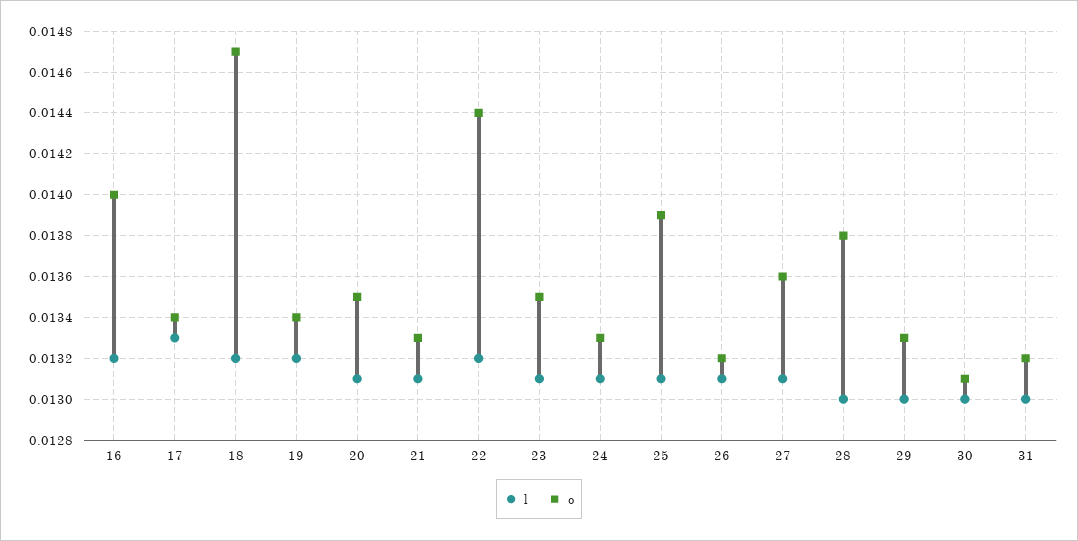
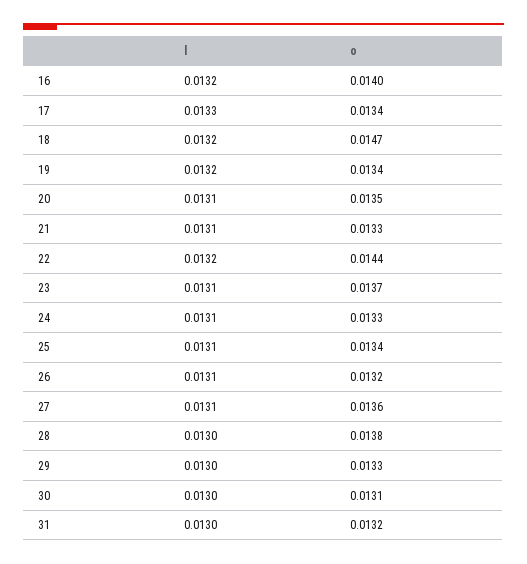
  {
    "l": {
      "16": 0.0132,
      "17": 0.0133,
      "18": 0.0132,
      "19": 0.0132,
      "20": 0.0131,
      "21": 0.0131,
      "22": 0.0132,
      "23": 0.0131,
      "24": 0.0131,
      "25": 0.0131,
      "26": 0.0131,
      "27": 0.0131,
      "28": 0.013,
      "29": 0.013,
      "30": 0.013,
      "31": 0.013
    },
    "o": {
      "16": 0.014,
      "17": 0.0134,
      "18": 0.0147,
      "19": 0.0134,
      "20": 0.0135,
      "21": 0.0133,
      "22": 0.0144,
-     "23": 0.0135,
+     "23": 0.0137,
      "24": 0.0133,
-     "25": 0.0139,
+     "25": 0.0134,
      "26": 0.0132,
      "27": 0.0136,
      "28": 0.0138,
      "29": 0.0133,
      "30": 0.0131,
      "31": 0.0132
    }
  }

